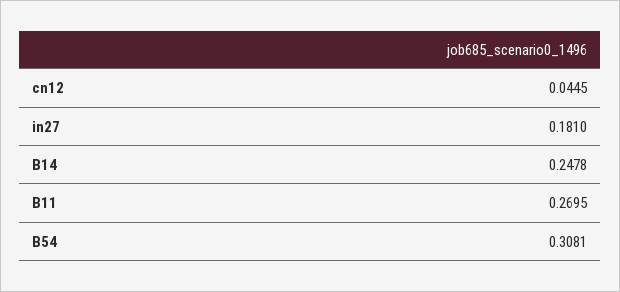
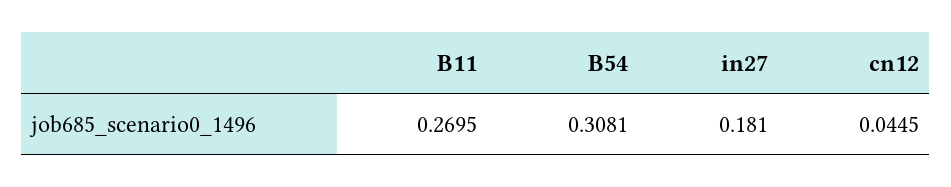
  {
    "cn12": 0.0445,
    "in27": 0.181,
-   "B14": 0.2478,
    "B11": 0.2695,
    "B54": 0.3081
  }

